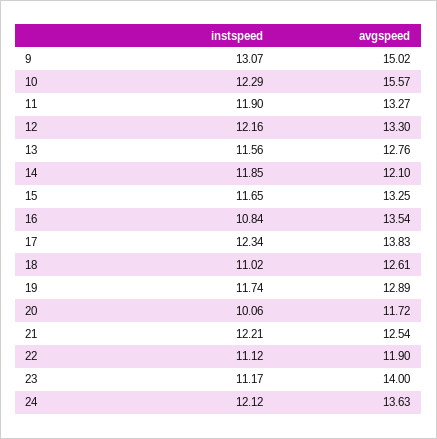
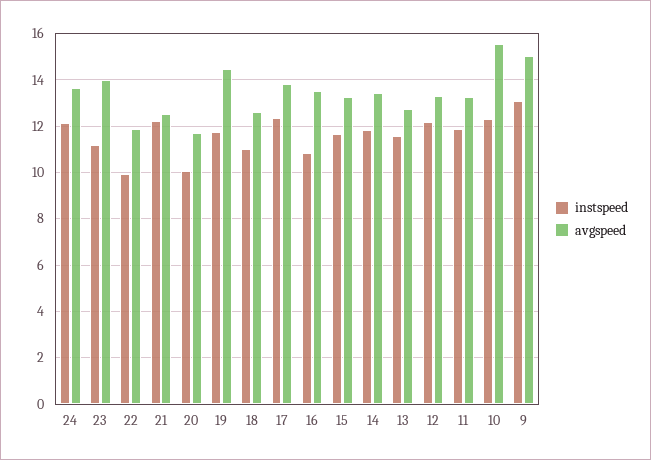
  {
    "instspeed": {
      "9": 13.07,
      "10": 12.29,
      "11": 11.9,
      "12": 12.16,
      "13": 11.56,
      "14": 11.85,
      "15": 11.65,
      "16": 10.84,
      "17": 12.34,
      "18": 11.02,
      "19": 11.74,
      "20": 10.06,
      "21": 12.21,
-     "22": 11.12,
+     "22": 10,
      "23": 11.17,
      "24": 12.12
    },
    "avgspeed": {
      "9": 15.02,
      "10": 15.57,
      "11": 13.27,
      "12": 13.3,
      "13": 12.76,
-     "14": 12.1,
+     "14": 13.5,
      "15": 13.25,
      "16": 13.54,
      "17": 13.83,
      "18": 12.61,
-     "19": 12.89,
+     "19": 14.5,
      "20": 11.72,
      "21": 12.54,
      "22": 11.9,
      "23": 14,
      "24": 13.63
    }
  }

